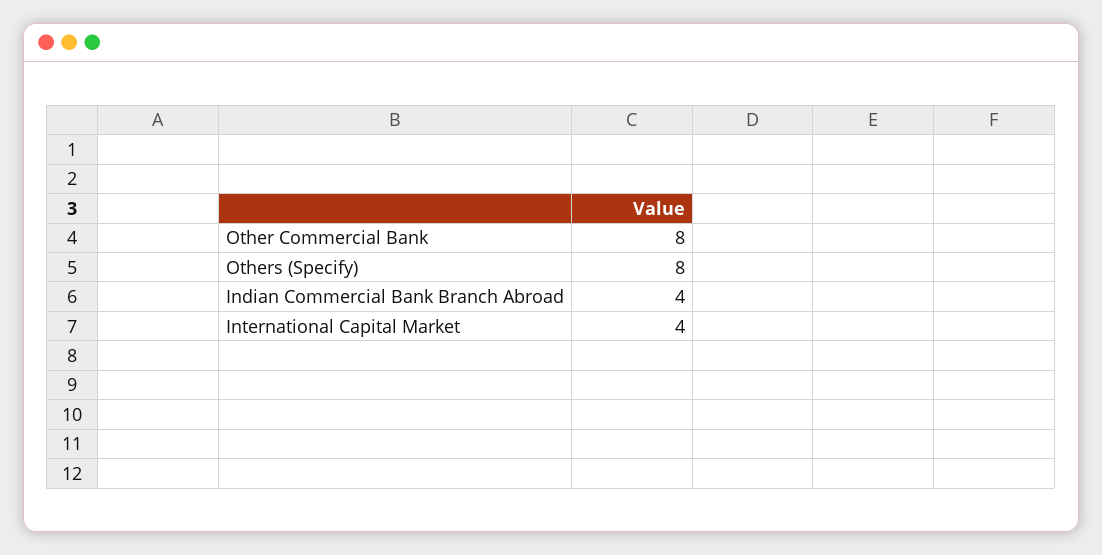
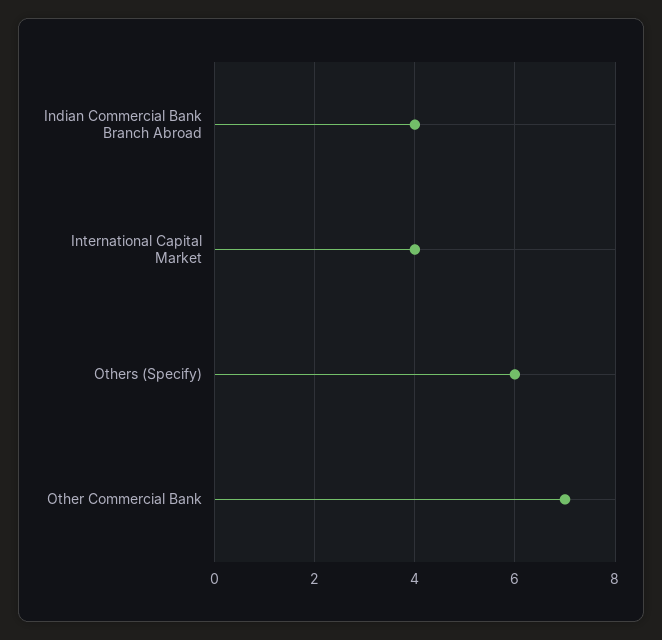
  {
-   "Other Commercial Bank": 8,
+   "Other Commercial Bank": 7,
-   "Others (Specify)": 8,
+   "Others (Specify)": 6,
    "Indian Commercial Bank Branch Abroad": 4,
    "International Capital Market": 4
  }

